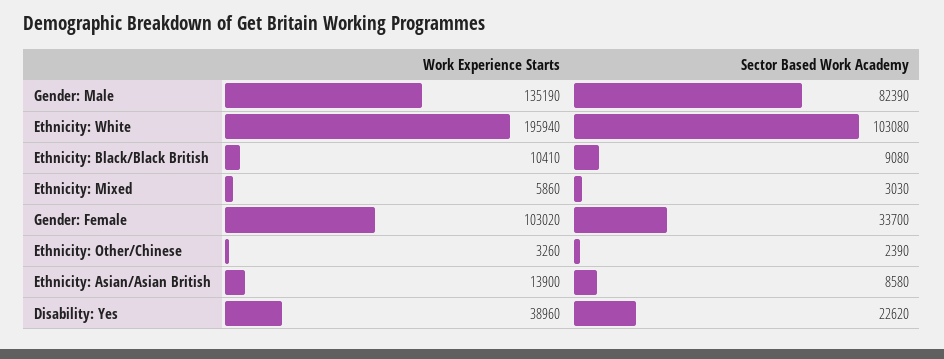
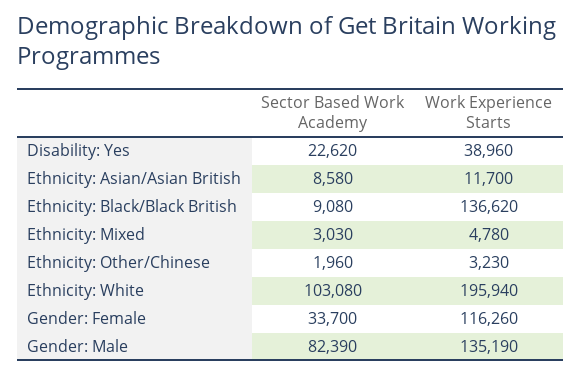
  {
    "Work Experience Starts": {
      "Gender: Male": 135190,
      "Ethnicity: White": 195940,
-     "Ethnicity: Black/Black British": 10410,
+     "Ethnicity: Black/Black British": 136620,
-     "Ethnicity: Mixed": 5860,
+     "Ethnicity: Mixed": 4780,
-     "Gender: Female": 103020,
+     "Gender: Female": 116260,
-     "Ethnicity: Other/Chinese": 3260,
+     "Ethnicity: Other/Chinese": 3230,
-     "Ethnicity: Asian/Asian British": 13900,
+     "Ethnicity: Asian/Asian British": 11700,
      "Disability: Yes": 38960
    },
    "Sector Based Work Academy": {
      "Gender: Male": 82390,
      "Ethnicity: White": 103080,
      "Ethnicity: Black/Black British": 9080,
      "Ethnicity: Mixed": 3030,
      "Gender: Female": 33700,
-     "Ethnicity: Other/Chinese": 2390,
+     "Ethnicity: Other/Chinese": 1960,
      "Ethnicity: Asian/Asian British": 8580,
      "Disability: Yes": 22620
    }
  }

